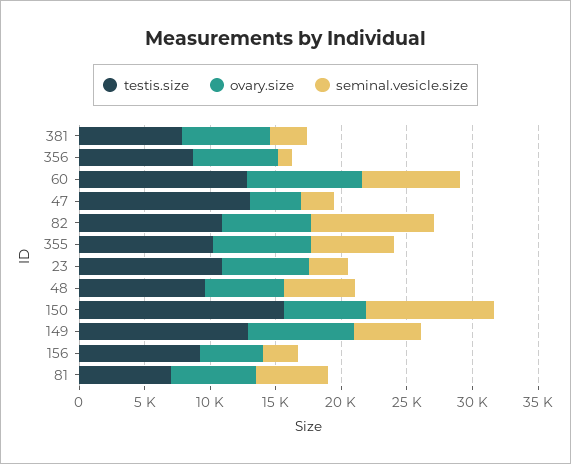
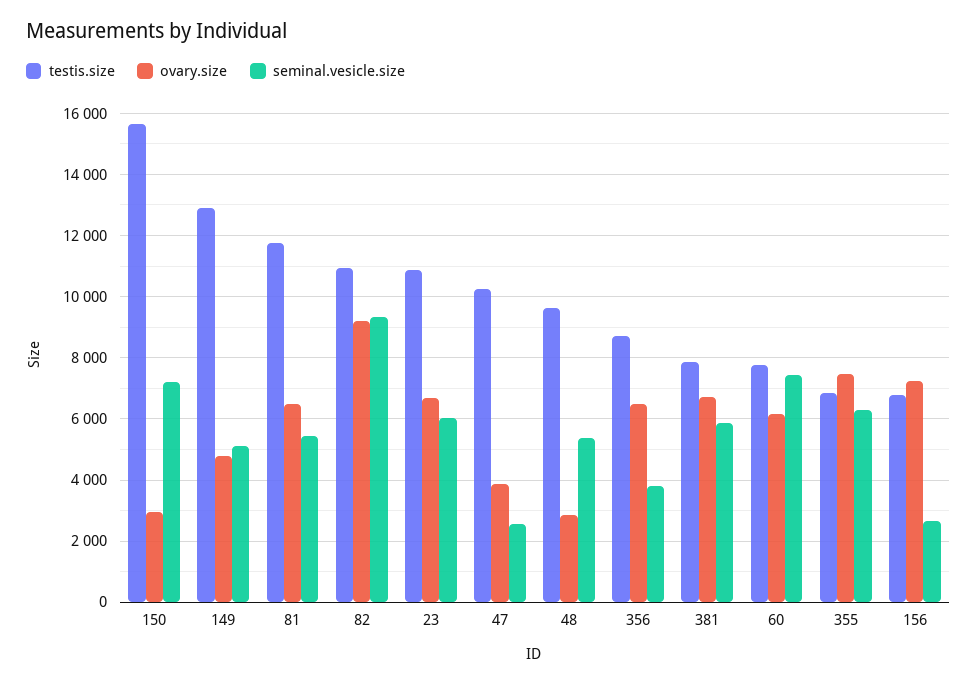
  {
    "testis.size": {
      "381": 7800,
      "356": 8800,
-     "60": 13000,
+     "60": 7800,
-     "47": 13000,
+     "47": 10200,
      "82": 11000,
-     "355": 10000,
+     "355": 6800,
      "23": 10800,
      "48": 9600,
      "150": 15600,
      "149": 13000,
-     "156": 9000,
+     "156": 6800,
-     "81": 7000
+     "81": 11800
    },
    "ovary.size": {
      "381": 6800,
      "356": 6400,
-     "60": 9000,
+     "60": 6200,
      "47": 3800,
-     "82": 7000,
+     "82": 9200,
      "355": 7400,
      "23": 6600,
-     "48": 6000,
+     "48": 2800,
-     "150": 6000,
+     "150": 3000,
-     "149": 8000,
+     "149": 4800,
-     "156": 5000,
+     "156": 7200,
      "81": 6600
    },
    "seminal.vesicle.size": {
-     "381": 3000,
+     "381": 5800,
-     "356": 1000,
+     "356": 3800,
      "60": 7400,
      "47": 2600,
      "82": 9400,
      "355": 6400,
-     "23": 3000,
+     "23": 6000,
      "48": 5400,
-     "150": 10000,
+     "150": 7200,
      "149": 5200,
      "156": 2600,
      "81": 5400
    }
  }

